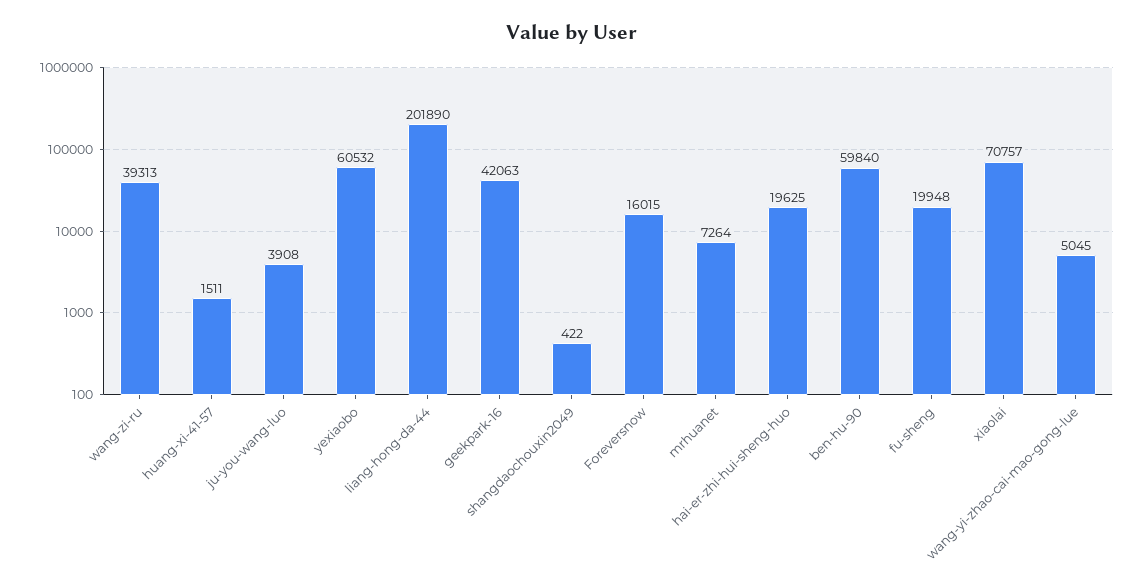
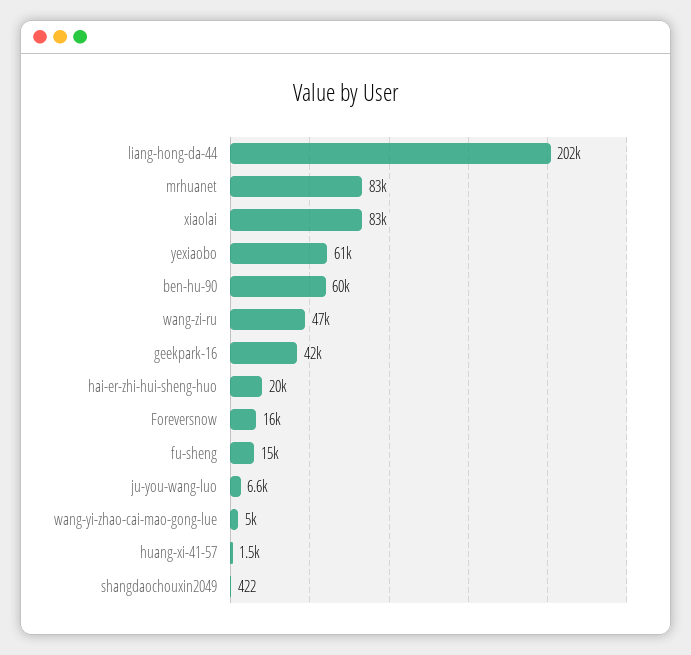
  {
-   "wang-zi-ru": 39313,
+   "wang-zi-ru": 47000,
    "huang-xi-41-57": 1511,
-   "ju-you-wang-luo": 3908,
+   "ju-you-wang-luo": 6600,
    "yexiaobo": 60532,
    "liang-hong-da-44": 201890,
    "geekpark-16": 42063,
    "shangdaochouxin2049": 422,
    "Foreversnow": 16015,
-   "mrhuanet": 7264,
+   "mrhuanet": 83000,
    "hai-er-zhi-hui-sheng-huo": 19625,
    "ben-hu-90": 59840,
-   "fu-sheng": 19948,
+   "fu-sheng": 15000,
-   "xiaolai": 70757,
+   "xiaolai": 83000,
    "wang-yi-zhao-cai-mao-gong-lue": 5045
  }

